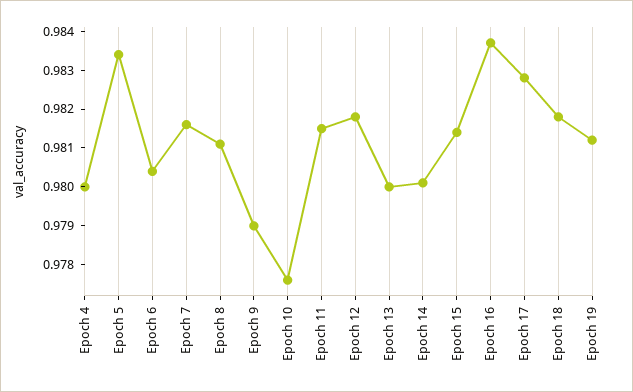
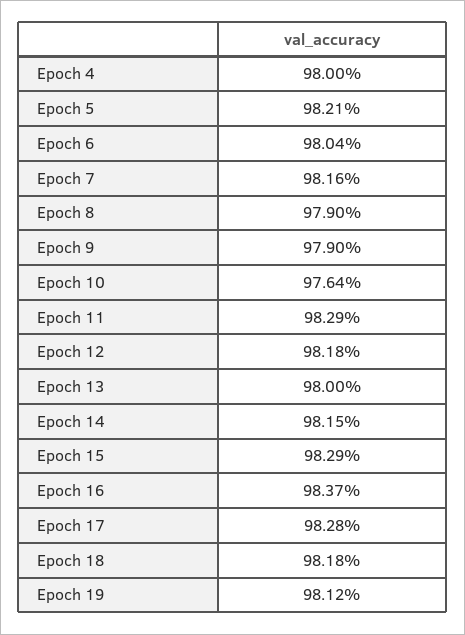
  {
    "Epoch 4": 0.98,
-   "Epoch 5": 0.9835,
+   "Epoch 5": 0.9821,
    "Epoch 6": 0.9804,
    "Epoch 7": 0.9816,
-   "Epoch 8": 0.981,
+   "Epoch 8": 0.979,
    "Epoch 9": 0.979,
-   "Epoch 10": 0.9775,
+   "Epoch 10": 0.9764,
-   "Epoch 11": 0.9815,
+   "Epoch 11": 0.9829,
    "Epoch 12": 0.9818,
    "Epoch 13": 0.98,
-   "Epoch 14": 0.98,
+   "Epoch 14": 0.9815,
-   "Epoch 15": 0.9815,
+   "Epoch 15": 0.9829,
    "Epoch 16": 0.9837,
    "Epoch 17": 0.9828,
    "Epoch 18": 0.9818,
    "Epoch 19": 0.9812
  }

